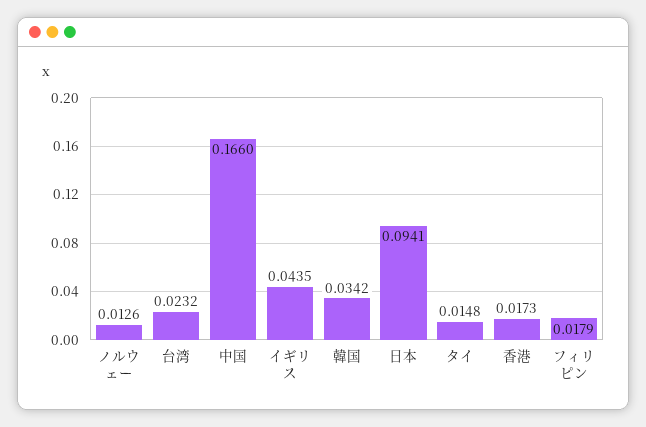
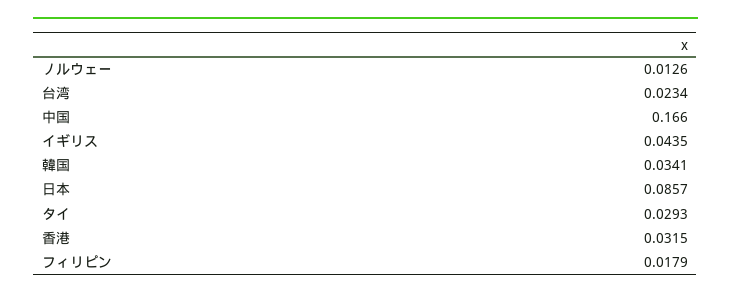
  {
    "ノルウェー": 0.0126,
-   "台湾": 0.0232,
+   "台湾": 0.0234,
    "中国": 0.166,
    "イギリス": 0.0435,
-   "韓国": 0.0342,
+   "韓国": 0.0341,
-   "日本": 0.0941,
+   "日本": 0.0857,
-   "タイ": 0.0148,
+   "タイ": 0.0293,
-   "香港": 0.0173,
+   "香港": 0.0315,
    "フィリピン": 0.0179
  }

